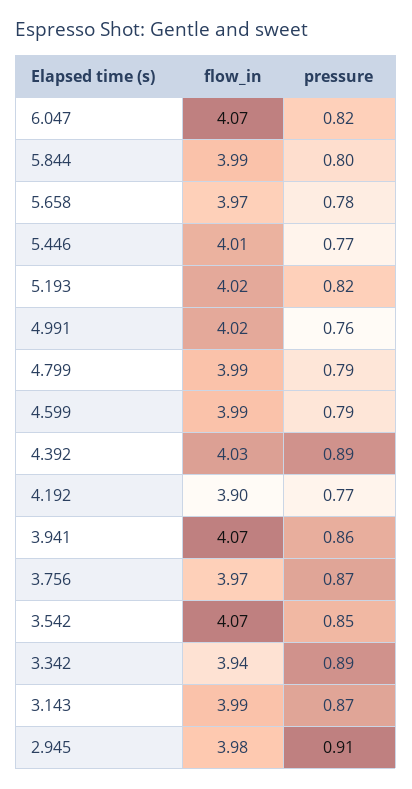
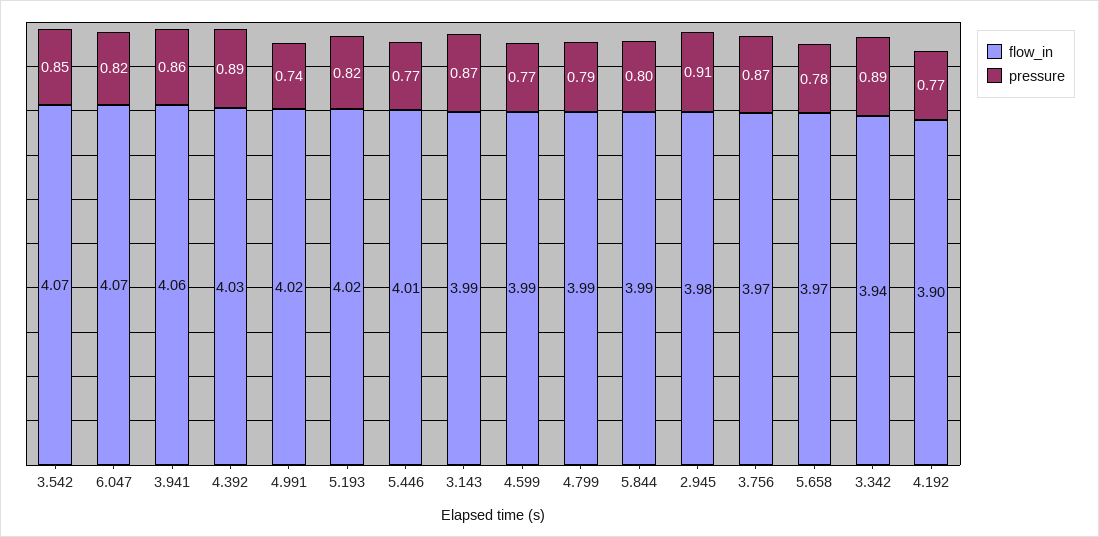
  {
    "flow_in": {
      "6.047": 4.07,
      "5.844": 3.99,
      "5.658": 3.97,
      "5.446": 4.01,
      "5.193": 4.02,
      "4.991": 4.02,
      "4.799": 3.99,
      "4.599": 3.99,
      "4.392": 4.03,
      "4.192": 3.9,
-     "3.941": 4.07,
+     "3.941": 4.06,
      "3.756": 3.97,
      "3.542": 4.07,
      "3.342": 3.94,
      "3.143": 3.99,
      "2.945": 3.98
    },
    "pressure": {
      "6.047": 0.82,
      "5.844": 0.8,
      "5.658": 0.78,
      "5.446": 0.77,
      "5.193": 0.82,
-     "4.991": 0.76,
+     "4.991": 0.74,
      "4.799": 0.79,
-     "4.599": 0.79,
+     "4.599": 0.77,
      "4.392": 0.89,
      "4.192": 0.77,
      "3.941": 0.86,
      "3.756": 0.87,
      "3.542": 0.85,
      "3.342": 0.89,
      "3.143": 0.87,
      "2.945": 0.91
    }
  }

